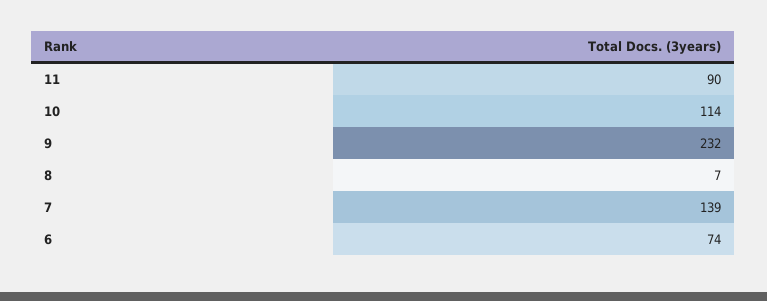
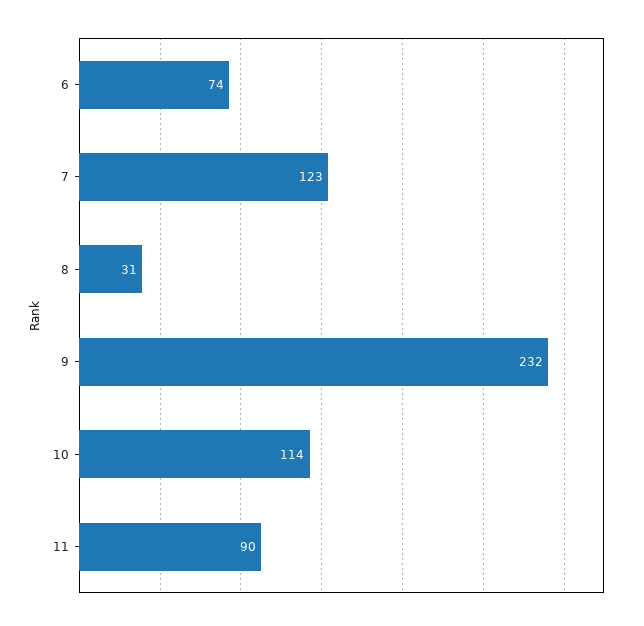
  {
    "11": 90,
    "10": 114,
    "9": 232,
-   "8": 7,
+   "8": 31,
-   "7": 139,
+   "7": 123,
    "6": 74
  }

